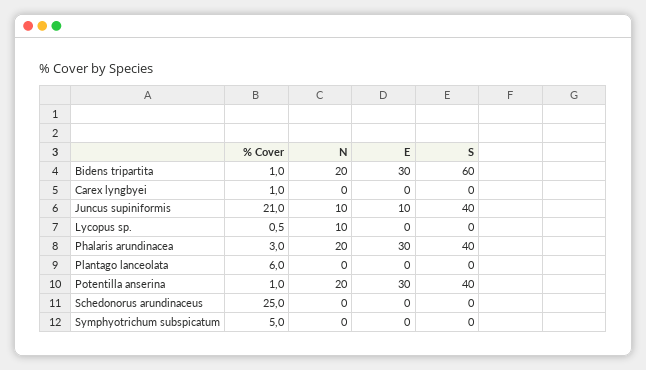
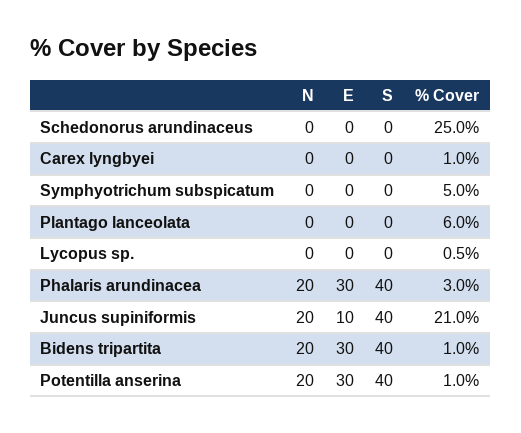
  {
    "% Cover": {
      "Bidens tripartita": 1,
      "Carex lyngbyei": 1,
      "Juncus supiniformis": 21,
      "Lycopus sp.": 0.5,
      "Phalaris arundinacea": 3,
      "Plantago lanceolata": 6,
      "Potentilla anserina": 1,
      "Schedonorus arundinaceus": 25,
      "Symphyotrichum subspicatum": 5
    },
    "N": {
      "Bidens tripartita": 20,
      "Carex lyngbyei": 0,
-     "Juncus supiniformis": 10,
+     "Juncus supiniformis": 20,
-     "Lycopus sp.": 10,
+     "Lycopus sp.": 0,
      "Phalaris arundinacea": 20,
      "Plantago lanceolata": 0,
      "Potentilla anserina": 20,
      "Schedonorus arundinaceus": 0,
      "Symphyotrichum subspicatum": 0
    },
    "E": {
      "Bidens tripartita": 30,
      "Carex lyngbyei": 0,
      "Juncus supiniformis": 10,
      "Lycopus sp.": 0,
      "Phalaris arundinacea": 30,
      "Plantago lanceolata": 0,
      "Potentilla anserina": 30,
      "Schedonorus arundinaceus": 0,
      "Symphyotrichum subspicatum": 0
    },
    "S": {
-     "Bidens tripartita": 60,
+     "Bidens tripartita": 40,
      "Carex lyngbyei": 0,
      "Juncus supiniformis": 40,
      "Lycopus sp.": 0,
      "Phalaris arundinacea": 40,
      "Plantago lanceolata": 0,
      "Potentilla anserina": 40,
      "Schedonorus arundinaceus": 0,
      "Symphyotrichum subspicatum": 0
    }
  }

